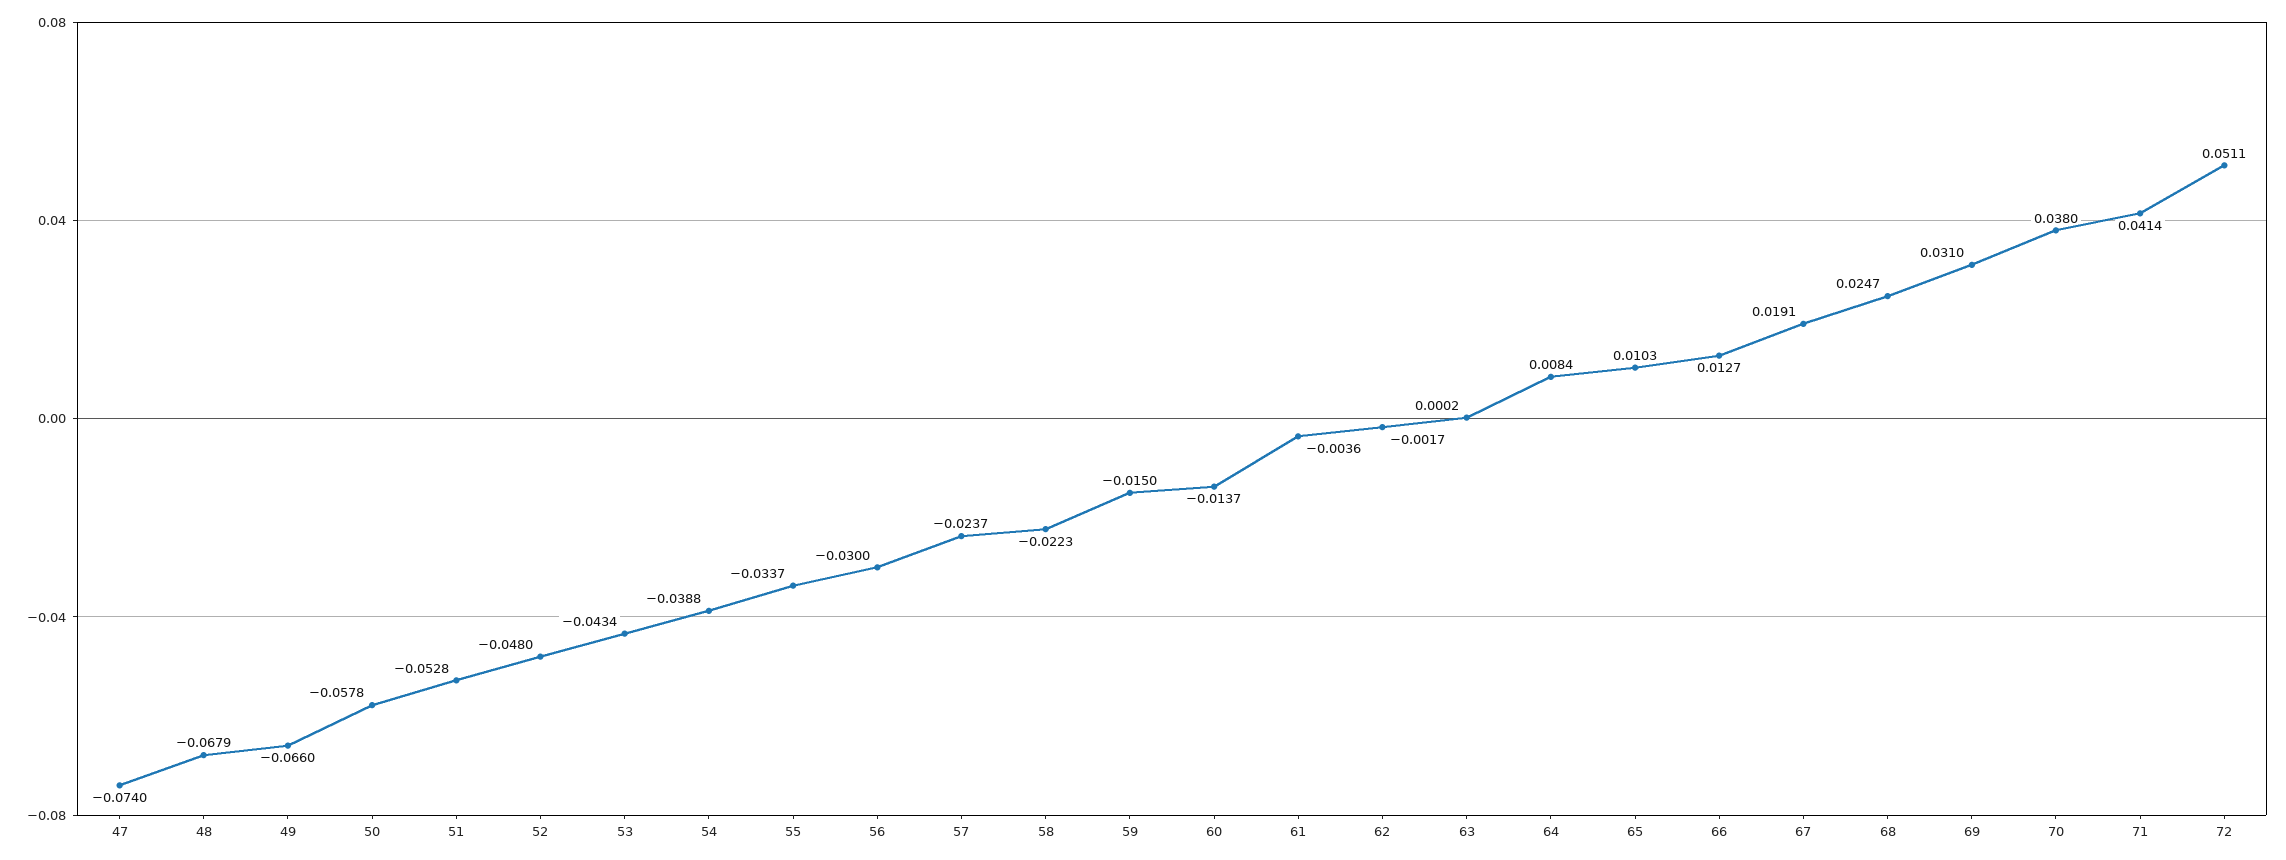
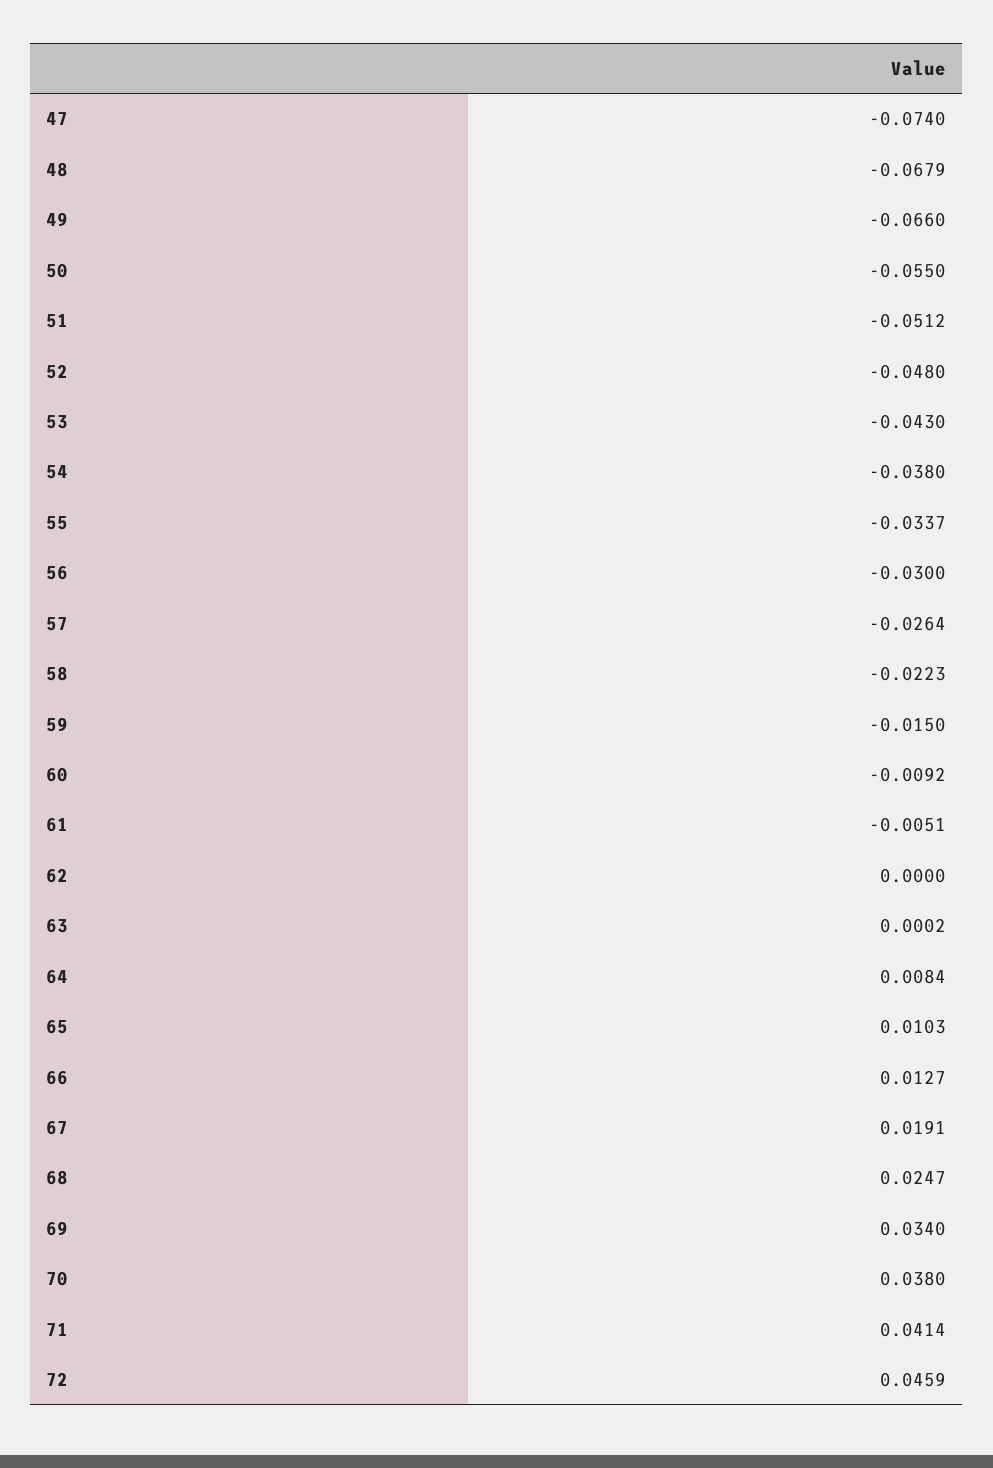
  {
    "47": -0.074,
    "48": -0.0679,
    "49": -0.066,
-   "50": -0.0578,
+   "50": -0.055,
-   "51": -0.0528,
+   "51": -0.0512,
    "52": -0.048,
-   "53": -0.0434,
+   "53": -0.043,
-   "54": -0.0388,
+   "54": -0.038,
    "55": -0.0337,
    "56": -0.03,
-   "57": -0.0237,
+   "57": -0.0264,
    "58": -0.0223,
    "59": -0.015,
-   "60": -0.0137,
+   "60": -0.0092,
-   "61": -0.0036,
+   "61": -0.0051,
-   "62": -0.0017,
+   "62": 0,
    "63": 0.0002,
    "64": 0.0084,
    "65": 0.0103,
    "66": 0.0127,
    "67": 0.0191,
    "68": 0.0247,
-   "69": 0.031,
+   "69": 0.034,
    "70": 0.038,
    "71": 0.0414,
-   "72": 0.0511
+   "72": 0.0459
  }

